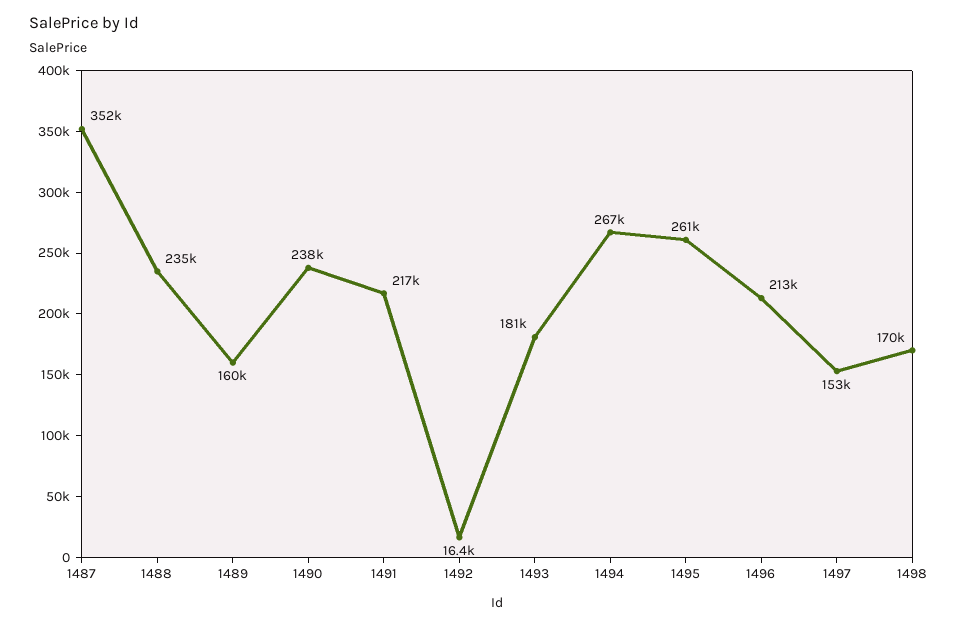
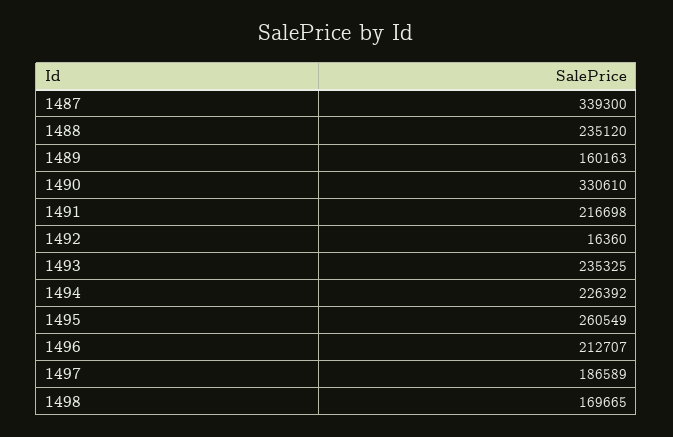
  {
-   "1487": 352000,
+   "1487": 339300,
    "1488": 235120,
    "1489": 160163,
-   "1490": 238000,
+   "1490": 330610,
    "1491": 216698,
    "1492": 16360,
-   "1493": 181000,
+   "1493": 235325,
-   "1494": 267000,
+   "1494": 226392,
    "1495": 260549,
    "1496": 212707,
-   "1497": 153000,
+   "1497": 186589,
    "1498": 169665
  }

